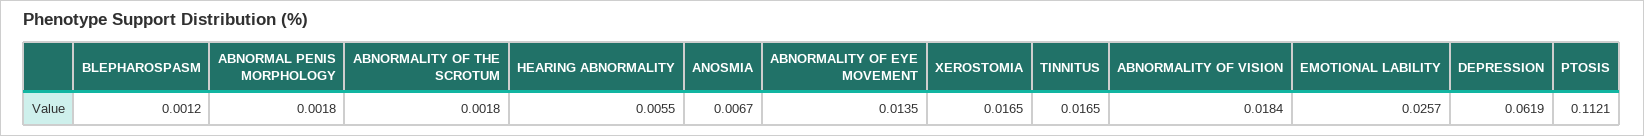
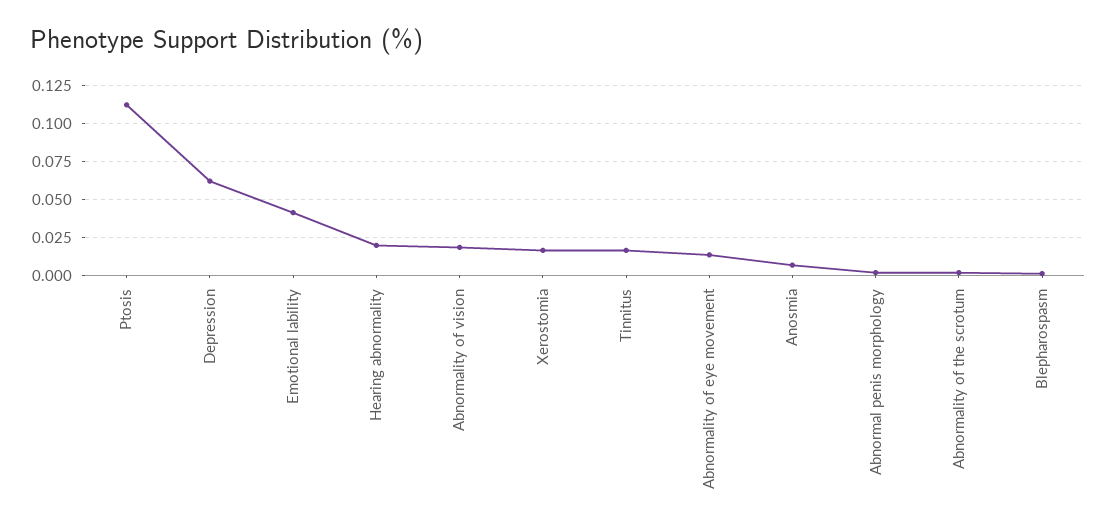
  {
    "BLEPHAROSPASM": 0.0012,
    "ABNORMAL PENIS MORPHOLOGY": 0.0018,
    "ABNORMALITY OF THE SCROTUM": 0.0018,
-   "HEARING ABNORMALITY": 0.0055,
+   "HEARING ABNORMALITY": 0.02,
    "ANOSMIA": 0.0067,
    "ABNORMALITY OF EYE MOVEMENT": 0.0135,
    "XEROSTOMIA": 0.0165,
    "TINNITUS": 0.0165,
    "ABNORMALITY OF VISION": 0.0184,
-   "EMOTIONAL LABILITY": 0.0257,
+   "EMOTIONAL LABILITY": 0.04,
    "DEPRESSION": 0.0619,
    "PTOSIS": 0.1121
  }

